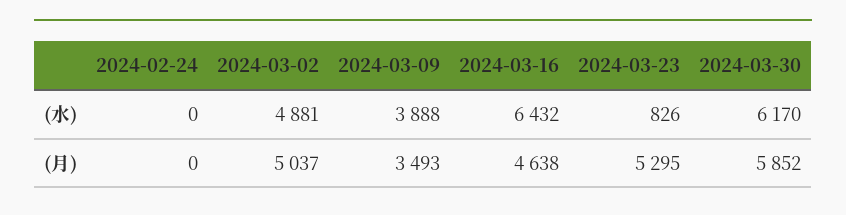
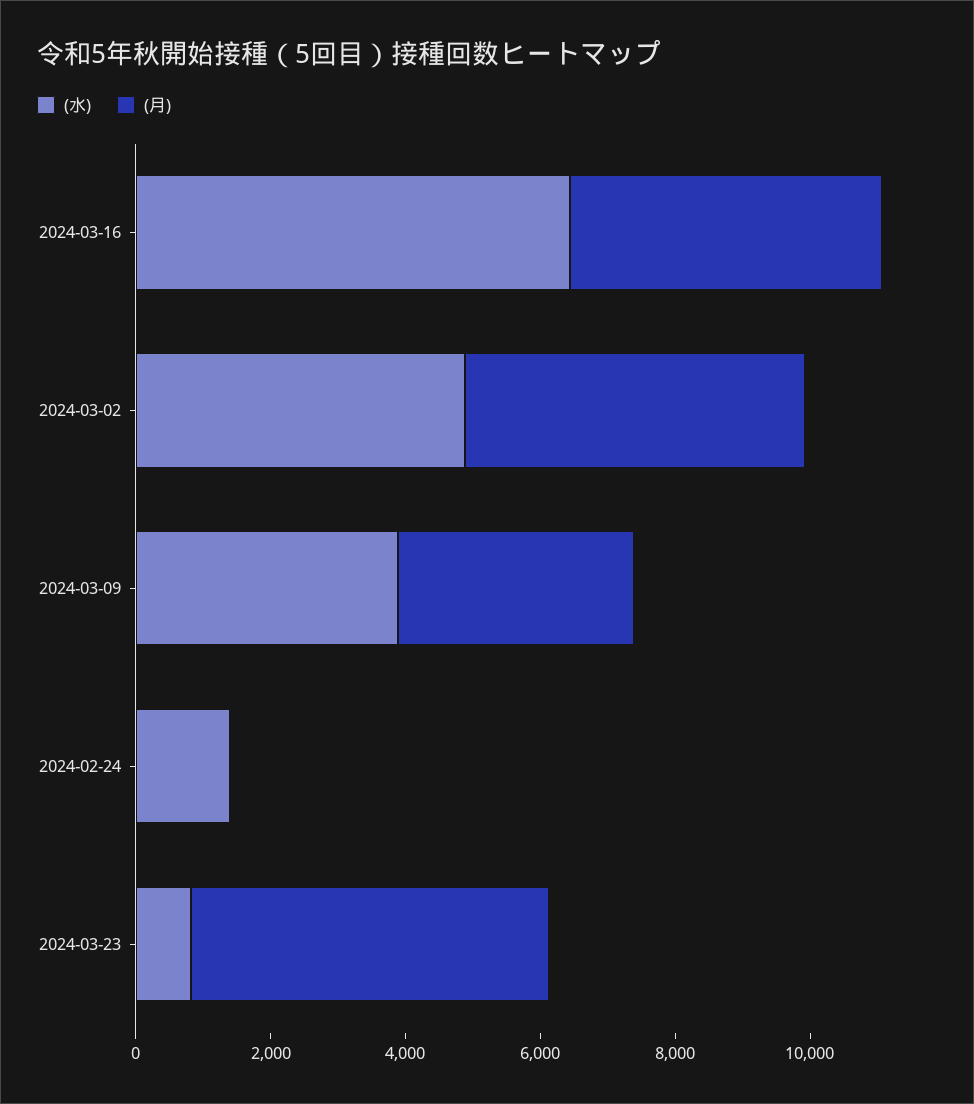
  {
    "(水)": {
-     "2024-02-24": 0,
+     "2024-02-24": 1500,
      "2024-03-02": 4881,
      "2024-03-09": 3888,
      "2024-03-16": 6432,
-     "2024-03-23": 826,
+     "2024-03-23": 826
-     "2024-03-30": 6170
    },
    "(月)": {
      "2024-02-24": 0,
      "2024-03-02": 5037,
      "2024-03-09": 3493,
      "2024-03-16": 4638,
-     "2024-03-23": 5295,
+     "2024-03-23": 5295
-     "2024-03-30": 5852
    }
  }

